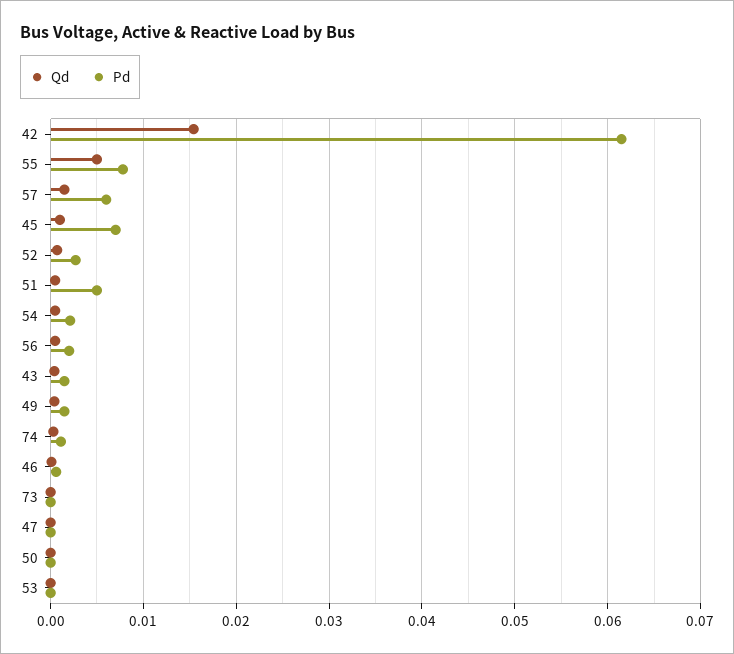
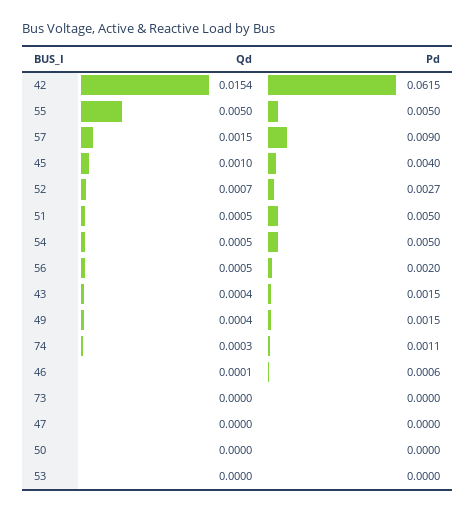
  {
    "Qd": {
      "42": 0.0154,
      "55": 0.005,
      "57": 0.0015,
      "45": 0.001,
      "52": 0.0007,
      "51": 0.0005,
      "54": 0.0005,
      "56": 0.0005,
      "43": 0.0004,
      "49": 0.0004,
      "74": 0.0003,
      "46": 0.0001,
      "73": 0,
      "47": 0,
      "50": 0,
      "53": 0
    },
    "Pd": {
      "42": 0.0615,
-     "55": 0.008,
+     "55": 0.005,
-     "57": 0.006,
+     "57": 0.009,
-     "45": 0.007,
+     "45": 0.004,
      "52": 0.0027,
      "51": 0.005,
-     "54": 0.002,
+     "54": 0.005,
      "56": 0.002,
      "43": 0.0015,
      "49": 0.0015,
      "74": 0.0011,
      "46": 0.0006,
      "73": 0,
      "47": 0,
      "50": 0,
      "53": 0
    }
  }

